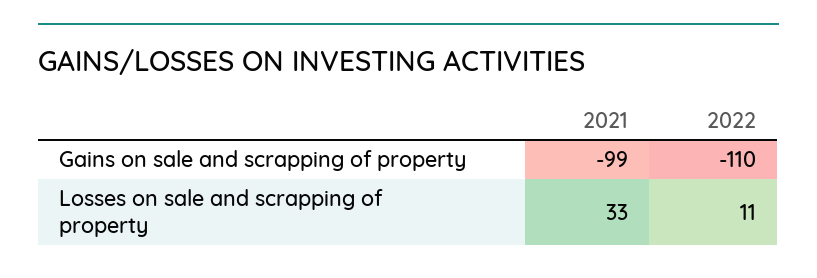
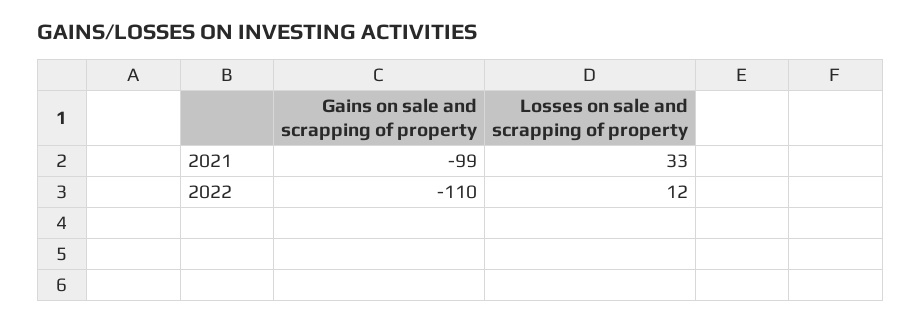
  {
    "2021": {
      "Gains on sale and scrapping of property": -99,
      "Losses on sale and scrapping of property": 33
    },
    "2022": {
      "Gains on sale and scrapping of property": -110,
-     "Losses on sale and scrapping of property": 11
+     "Losses on sale and scrapping of property": 12
    }
  }

